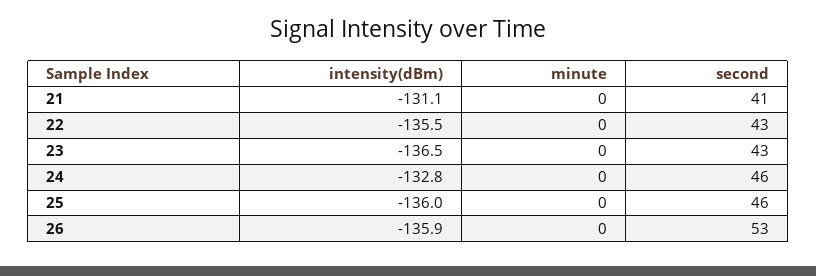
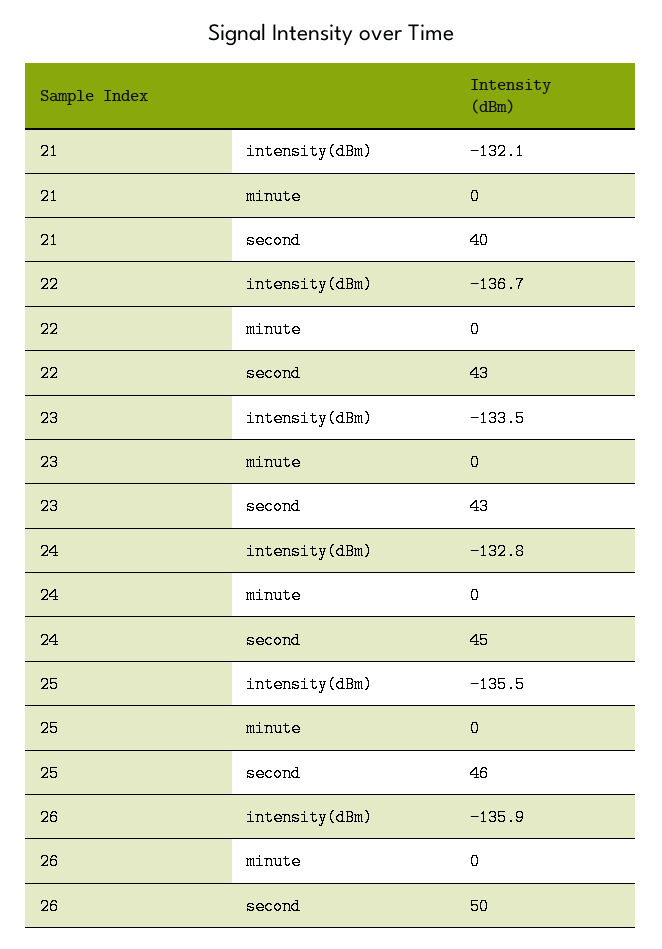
  {
    "intensity(dBm)": {
-     "21": -131.1,
+     "21": -132.1,
-     "22": -135.5,
+     "22": -136.7,
-     "23": -136.5,
+     "23": -133.5,
      "24": -132.8,
-     "25": -136,
+     "25": -135.5,
      "26": -135.9
    },
    "minute": {
      "21": 0,
      "22": 0,
      "23": 0,
      "24": 0,
      "25": 0,
      "26": 0
    },
    "second": {
-     "21": 41,
+     "21": 40,
      "22": 43,
      "23": 43,
-     "24": 46,
+     "24": 45,
      "25": 46,
-     "26": 53
+     "26": 50
    }
  }

